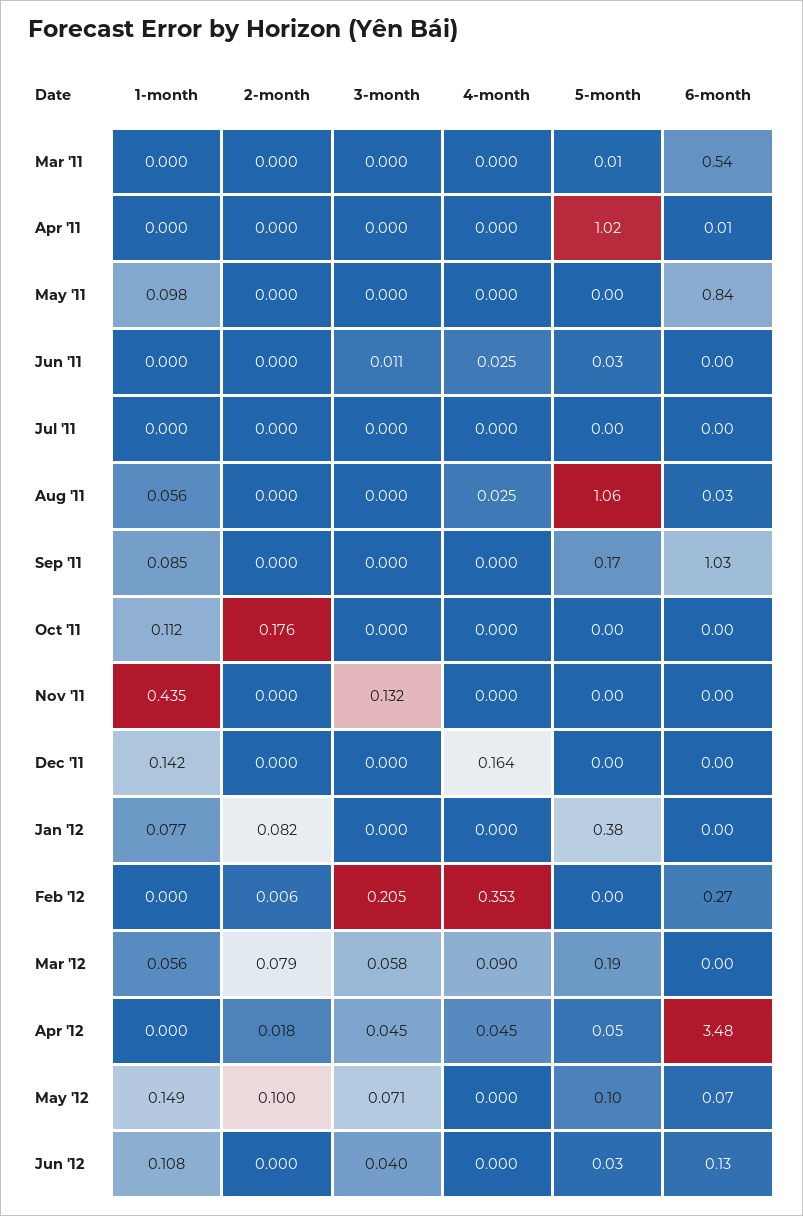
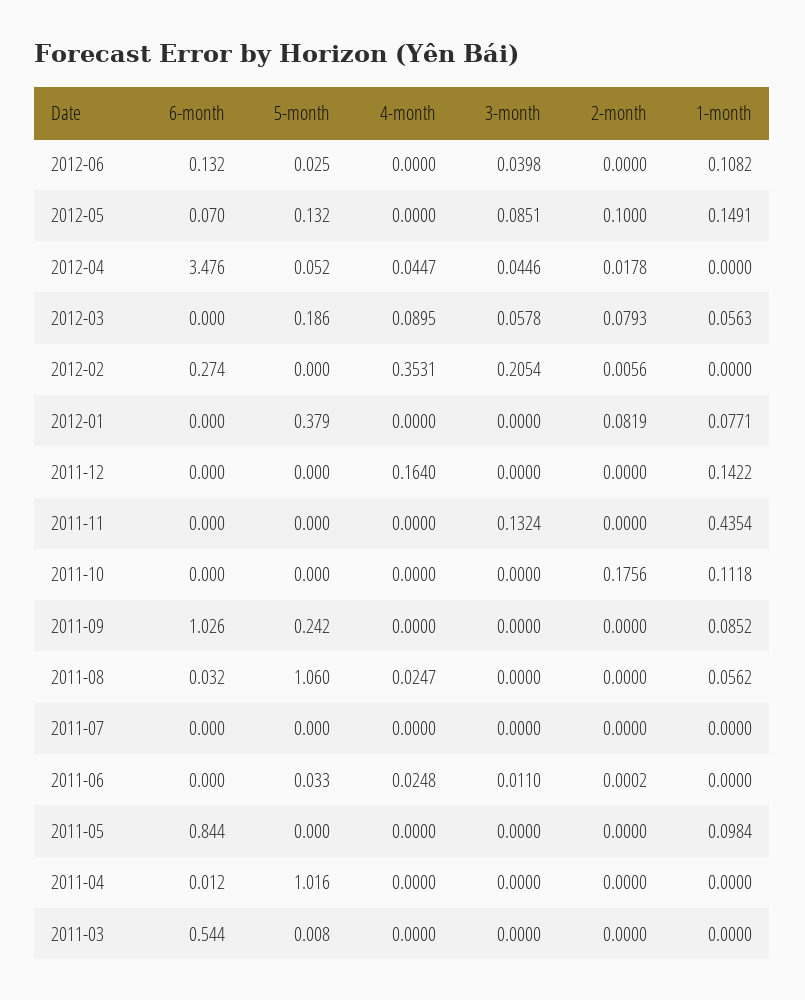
  {
    "1-month": {
      "Mar '11": 0,
      "Apr '11": 0,
      "May '11": 0.0984,
      "Jun '11": 0,
      "Jul '11": 0,
      "Aug '11": 0.0562,
      "Sep '11": 0.0852,
      "Oct '11": 0.1118,
      "Nov '11": 0.4354,
      "Dec '11": 0.1422,
      "Jan '12": 0.0771,
      "Feb '12": 0,
      "Mar '12": 0.0563,
      "Apr '12": 0,
      "May '12": 0.1491,
      "Jun '12": 0.1082
    },
    "2-month": {
      "Mar '11": 0,
      "Apr '11": 0,
      "May '11": 0,
      "Jun '11": 0.0002,
      "Jul '11": 0,
      "Aug '11": 0,
      "Sep '11": 0,
      "Oct '11": 0.1756,
      "Nov '11": 0,
      "Dec '11": 0,
      "Jan '12": 0.0819,
      "Feb '12": 0.0056,
      "Mar '12": 0.0793,
      "Apr '12": 0.0178,
      "May '12": 0.1,
      "Jun '12": 0
    },
    "3-month": {
      "Mar '11": 0,
      "Apr '11": 0,
      "May '11": 0,
      "Jun '11": 0.011,
      "Jul '11": 0,
      "Aug '11": 0,
      "Sep '11": 0,
      "Oct '11": 0,
      "Nov '11": 0.1324,
      "Dec '11": 0,
      "Jan '12": 0,
      "Feb '12": 0.2054,
      "Mar '12": 0.0578,
      "Apr '12": 0.0446,
-     "May '12": 0.071,
+     "May '12": 0.0851,
      "Jun '12": 0.0398
    },
    "4-month": {
      "Mar '11": 0,
      "Apr '11": 0,
      "May '11": 0,
      "Jun '11": 0.0248,
      "Jul '11": 0,
      "Aug '11": 0.0247,
      "Sep '11": 0,
      "Oct '11": 0,
      "Nov '11": 0,
      "Dec '11": 0.164,
      "Jan '12": 0,
      "Feb '12": 0.3531,
      "Mar '12": 0.0895,
      "Apr '12": 0.0447,
      "May '12": 0,
      "Jun '12": 0
    },
    "5-month": {
      "Mar '11": 0.008,
      "Apr '11": 1.016,
      "May '11": 0,
      "Jun '11": 0.033,
      "Jul '11": 0,
      "Aug '11": 1.06,
-     "Sep '11": 0.17,
+     "Sep '11": 0.242,
      "Oct '11": 0,
      "Nov '11": 0,
      "Dec '11": 0,
      "Jan '12": 0.379,
      "Feb '12": 0,
      "Mar '12": 0.186,
      "Apr '12": 0.052,
-     "May '12": 0.1,
+     "May '12": 0.132,
      "Jun '12": 0.025
    },
    "6-month": {
      "Mar '11": 0.544,
      "Apr '11": 0.012,
      "May '11": 0.844,
      "Jun '11": 0,
      "Jul '11": 0,
      "Aug '11": 0.032,
      "Sep '11": 1.026,
      "Oct '11": 0,
      "Nov '11": 0,
      "Dec '11": 0,
      "Jan '12": 0,
      "Feb '12": 0.274,
      "Mar '12": 0,
      "Apr '12": 3.476,
      "May '12": 0.07,
      "Jun '12": 0.132
    }
  }

